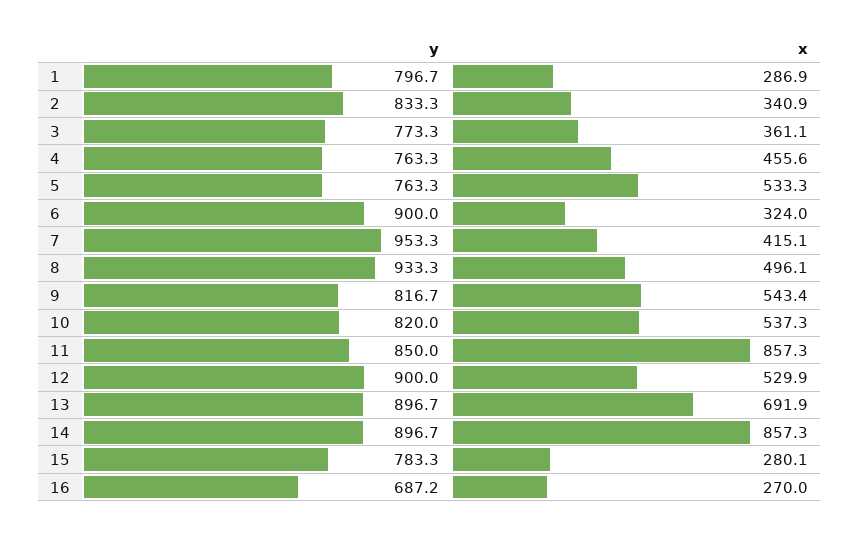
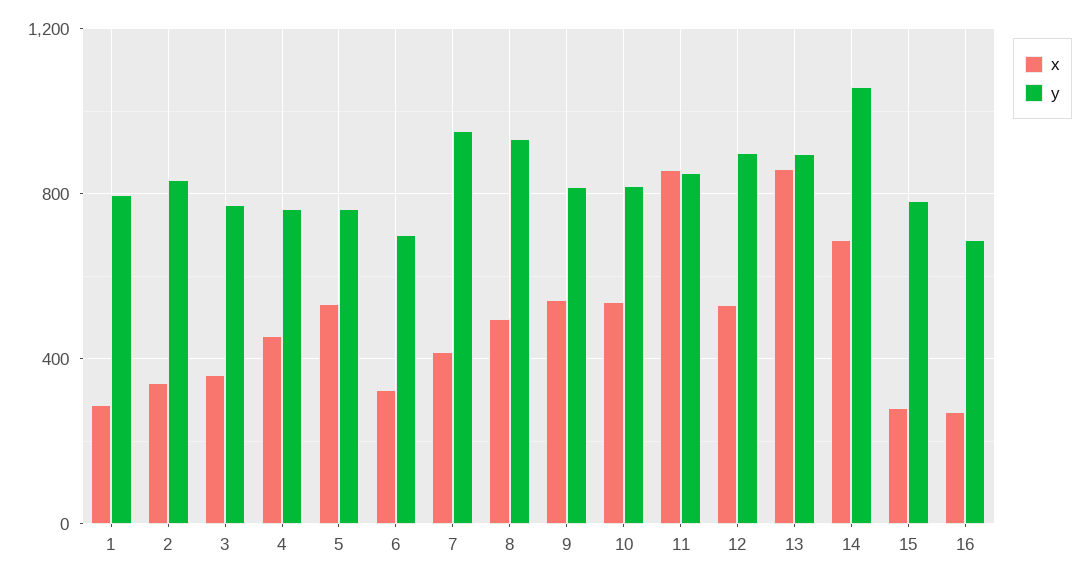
  {
    "y": {
      "1": 796.7,
      "2": 833.3,
      "3": 773.3,
      "4": 763.3,
      "5": 763.3,
-     "6": 900,
+     "6": 700,
      "7": 953.3,
      "8": 933.3,
      "9": 816.7,
      "10": 820,
      "11": 850,
      "12": 900,
      "13": 896.7,
-     "14": 896.7,
+     "14": 1050,
      "15": 783.3,
      "16": 687.2
    },
    "x": {
      "1": 286.9,
      "2": 340.9,
      "3": 361.1,
      "4": 455.6,
      "5": 533.3,
      "6": 324,
      "7": 415.1,
      "8": 496.1,
      "9": 543.4,
      "10": 537.3,
      "11": 857.3,
      "12": 529.9,
-     "13": 691.9,
+     "13": 850,
-     "14": 857.3,
+     "14": 700,
      "15": 280.1,
      "16": 270
    }
  }

